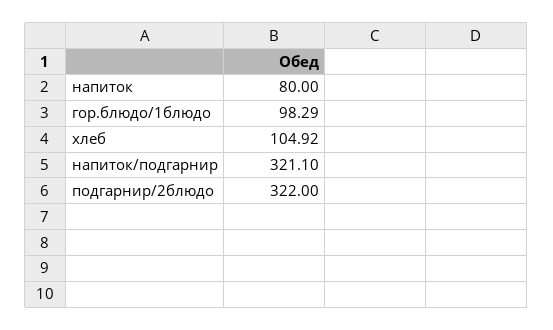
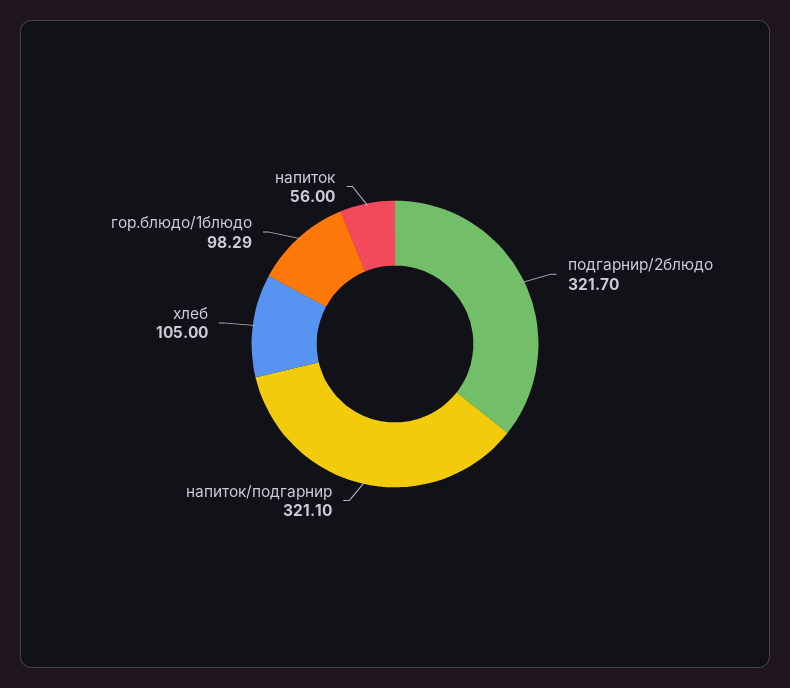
  {
-   "напиток": 80,
+   "напиток": 56,
    "гор.блюдо/1блюдо": 98.29,
-   "хлеб": 104.92,
+   "хлеб": 105,
    "напиток/подгарнир": 321.1,
-   "подгарнир/2блюдо": 322
+   "подгарнир/2блюдо": 321.7
  }

